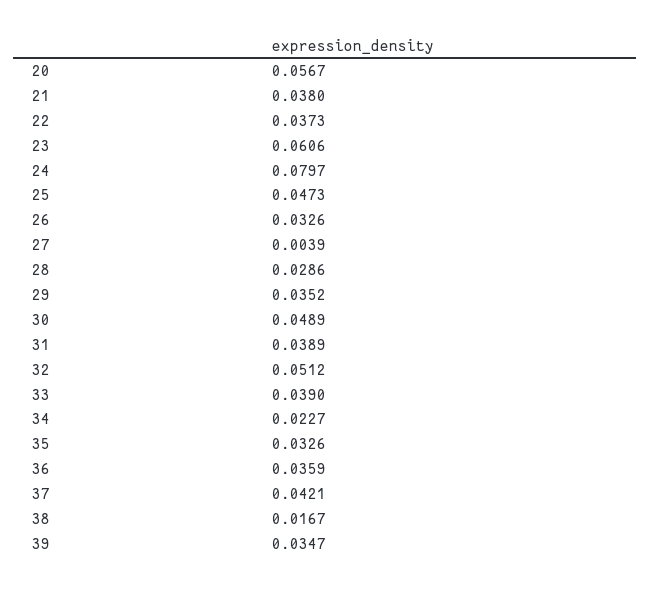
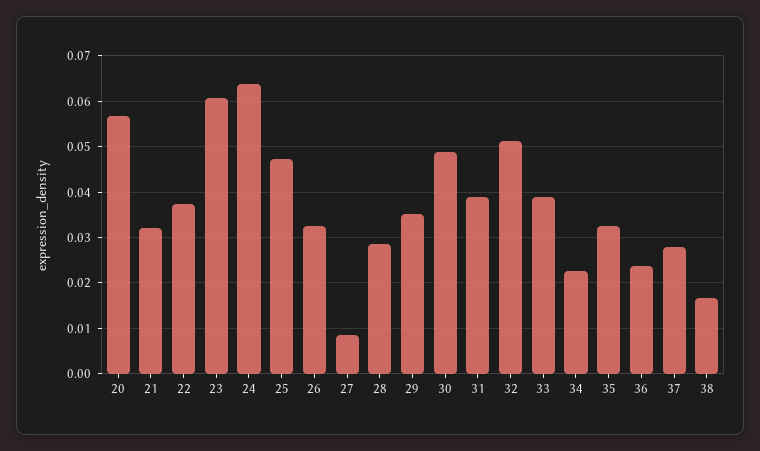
  {
    "20": 0.0567,
-   "21": 0.038,
+   "21": 0.032,
    "22": 0.0373,
    "23": 0.0606,
-   "24": 0.0797,
+   "24": 0.064,
    "25": 0.0473,
    "26": 0.0326,
-   "27": 0.0039,
+   "27": 0.008,
    "28": 0.0286,
    "29": 0.0352,
    "30": 0.0489,
    "31": 0.0389,
    "32": 0.0512,
    "33": 0.039,
    "34": 0.0227,
    "35": 0.0326,
-   "36": 0.0359,
+   "36": 0.024,
-   "37": 0.0421,
+   "37": 0.028,
-   "38": 0.0167,
+   "38": 0.0167
-   "39": 0.0347
  }

